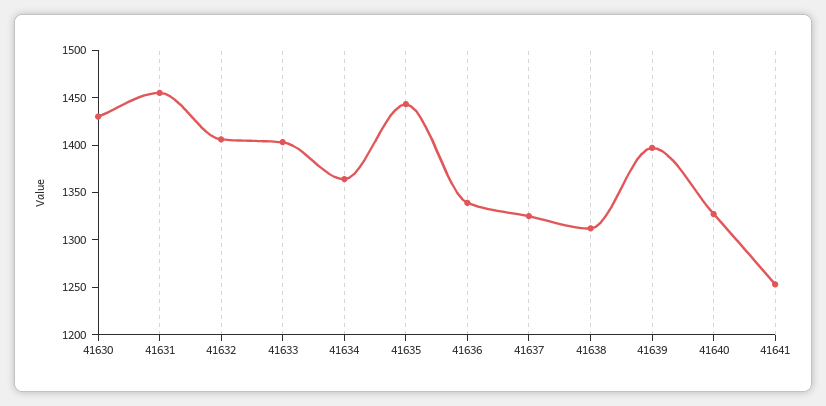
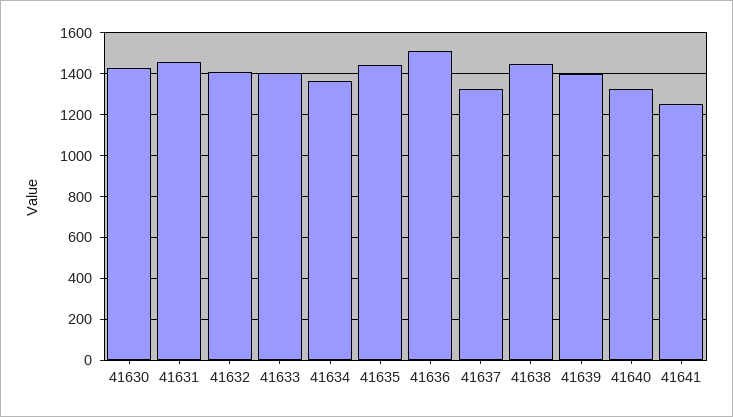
  {
    "41630": 1430,
    "41631": 1460,
    "41632": 1410,
    "41633": 1400,
    "41634": 1360,
    "41635": 1440,
-   "41636": 1340,
+   "41636": 1500,
    "41637": 1330,
-   "41638": 1310,
+   "41638": 1450,
    "41639": 1400,
    "41640": 1330,
    "41641": 1250
  }

